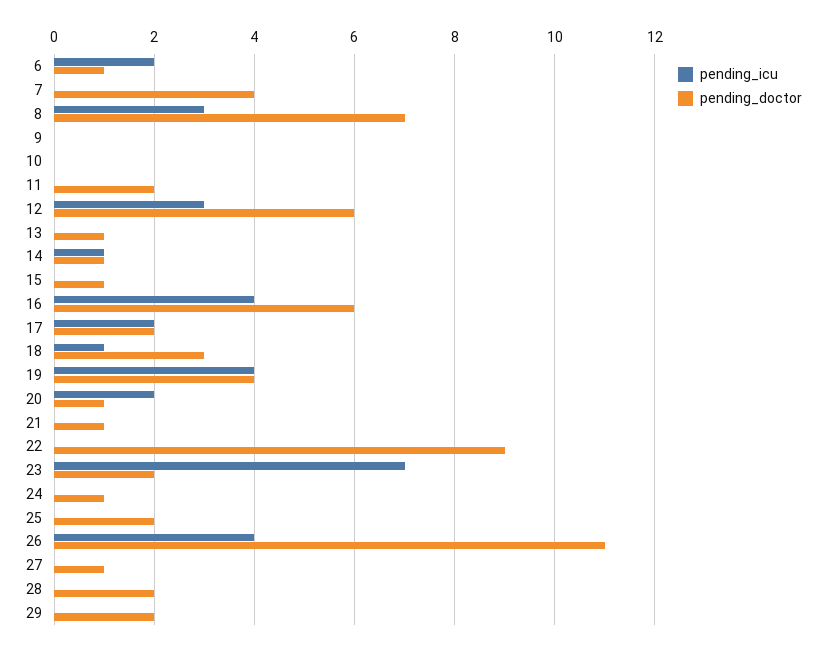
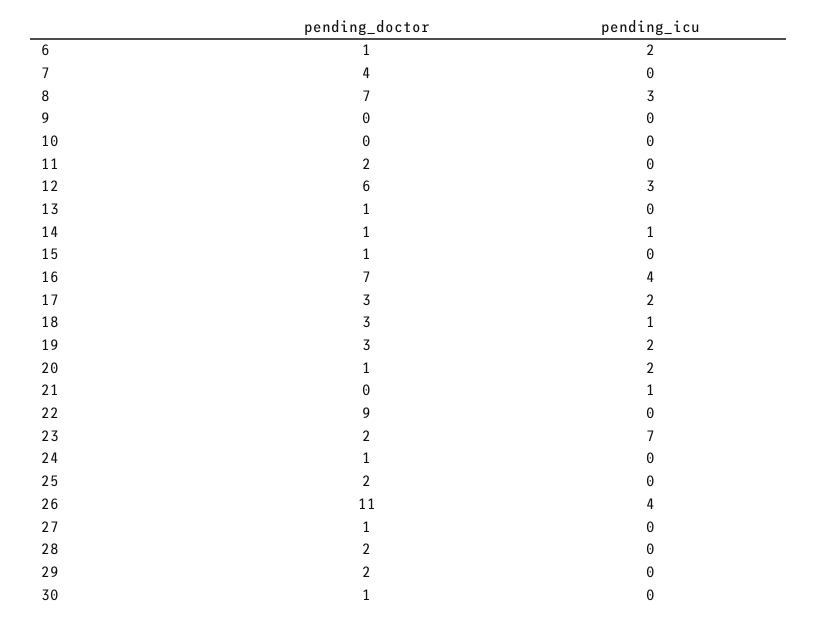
  {
    "pending_icu": {
      "6": 2,
      "7": 0,
      "8": 3,
      "9": 0,
      "10": 0,
      "11": 0,
      "12": 3,
      "13": 0,
      "14": 1,
      "15": 0,
      "16": 4,
      "17": 2,
      "18": 1,
-     "19": 4,
+     "19": 2,
      "20": 2,
-     "21": 0,
+     "21": 1,
      "22": 0,
      "23": 7,
      "24": 0,
      "25": 0,
      "26": 4,
      "27": 0,
      "28": 0,
-     "29": 0
+     "29": 0,
+     "30": 0
    },
    "pending_doctor": {
      "6": 1,
      "7": 4,
      "8": 7,
      "9": 0,
      "10": 0,
      "11": 2,
      "12": 6,
      "13": 1,
      "14": 1,
      "15": 1,
-     "16": 6,
+     "16": 7,
-     "17": 2,
+     "17": 3,
      "18": 3,
-     "19": 4,
+     "19": 3,
      "20": 1,
-     "21": 1,
+     "21": 0,
      "22": 9,
      "23": 2,
      "24": 1,
      "25": 2,
      "26": 11,
      "27": 1,
      "28": 2,
-     "29": 2
+     "29": 2,
+     "30": 1
    }
  }

